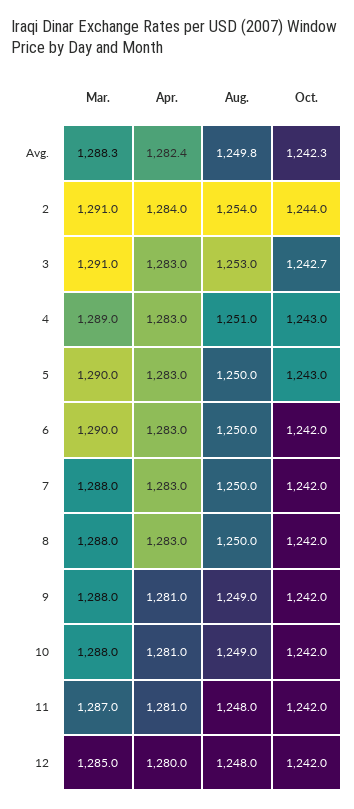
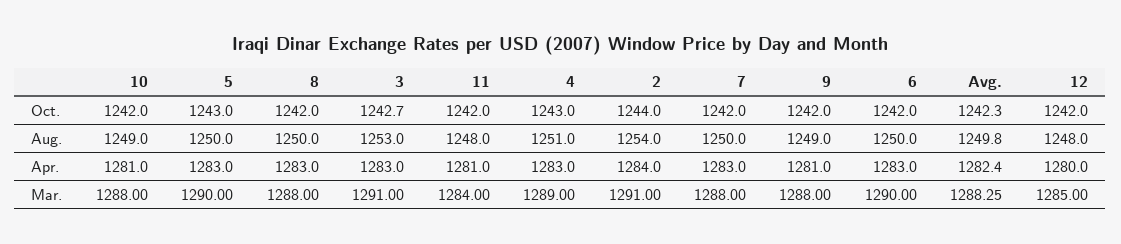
  {
    "Mar.": {
      "Avg.": 1288.25,
      "2": 1291,
      "3": 1291,
      "4": 1289,
      "5": 1290,
      "6": 1290,
      "7": 1288,
      "8": 1288,
      "9": 1288,
      "10": 1288,
-     "11": 1287,
+     "11": 1284,
      "12": 1285
    },
    "Apr.": {
      "Avg.": 1282.4,
      "2": 1284,
      "3": 1283,
      "4": 1283,
      "5": 1283,
      "6": 1283,
      "7": 1283,
      "8": 1283,
      "9": 1281,
      "10": 1281,
      "11": 1281,
      "12": 1280
    },
    "Aug.": {
      "Avg.": 1249.8,
      "2": 1254,
      "3": 1253,
      "4": 1251,
      "5": 1250,
      "6": 1250,
      "7": 1250,
      "8": 1250,
      "9": 1249,
      "10": 1249,
      "11": 1248,
      "12": 1248
    },
    "Oct.": {
      "Avg.": 1242.3,
      "2": 1244,
      "3": 1242.7,
      "4": 1243,
      "5": 1243,
      "6": 1242,
      "7": 1242,
      "8": 1242,
      "9": 1242,
      "10": 1242,
      "11": 1242,
      "12": 1242
    }
  }

